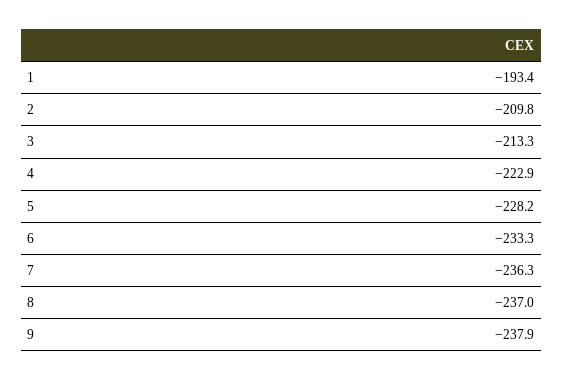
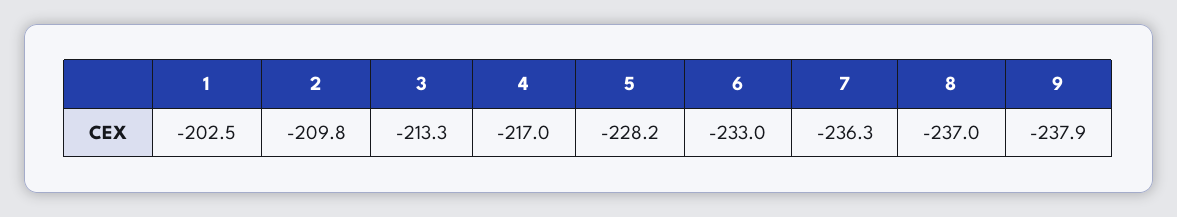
  {
-   "1": -193.4,
+   "1": -202.5,
    "2": -209.8,
    "3": -213.3,
-   "4": -222.9,
+   "4": -217,
    "5": -228.2,
-   "6": -233.3,
+   "6": -233,
    "7": -236.3,
    "8": -237,
    "9": -237.9
  }

